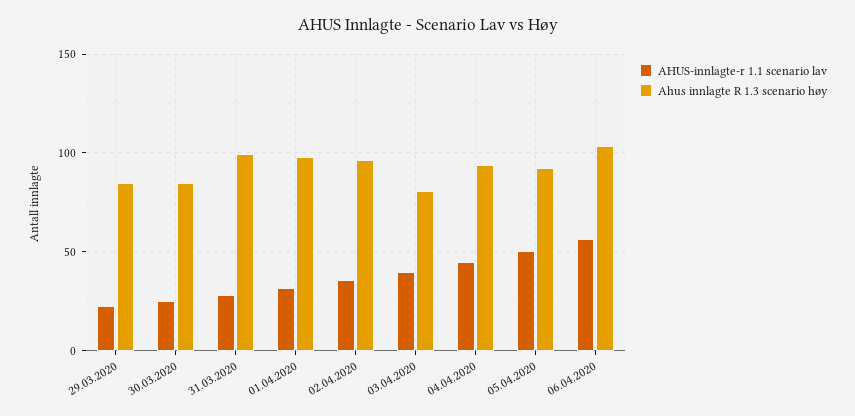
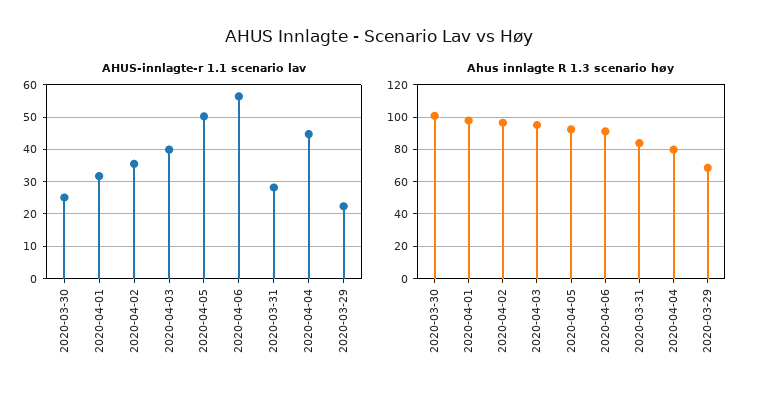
  {
    "AHUS-innlagte-r 1.1 scenario lav": {
      "29.03.2020": 22,
      "30.03.2020": 26,
      "31.03.2020": 28,
      "01.04.2020": 32,
      "02.04.2020": 36,
      "03.04.2020": 40,
      "04.04.2020": 44,
      "05.04.2020": 50,
      "06.04.2020": 56
    },
    "Ahus innlagte R 1.3 scenario høy": {
-     "29.03.2020": 85,
+     "29.03.2020": 70,
-     "30.03.2020": 85,
+     "30.03.2020": 100,
-     "31.03.2020": 100,
+     "31.03.2020": 85,
      "01.04.2020": 100,
      "02.04.2020": 95,
-     "03.04.2020": 80,
+     "03.04.2020": 95,
-     "04.04.2020": 95,
+     "04.04.2020": 80,
      "05.04.2020": 90,
-     "06.04.2020": 105
+     "06.04.2020": 90
    }
  }

